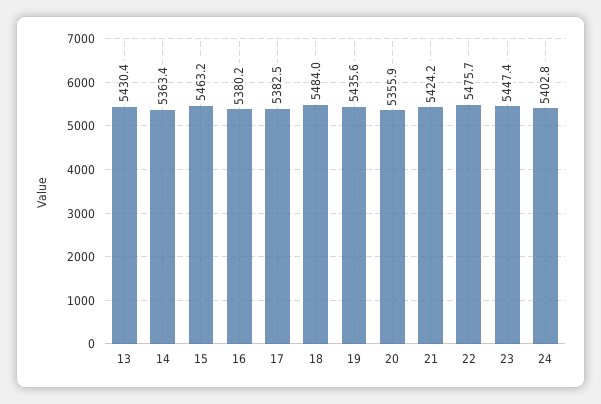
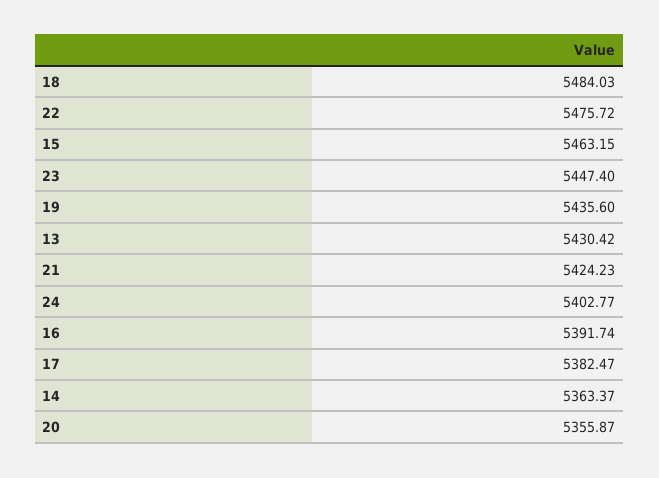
  {
    "13": 5430.42,
    "14": 5363.37,
    "15": 5463.15,
-   "16": 5380.2,
+   "16": 5391.74,
    "17": 5382.47,
    "18": 5484.03,
    "19": 5435.6,
    "20": 5355.87,
    "21": 5424.23,
    "22": 5475.72,
    "23": 5447.4,
    "24": 5402.77
  }

